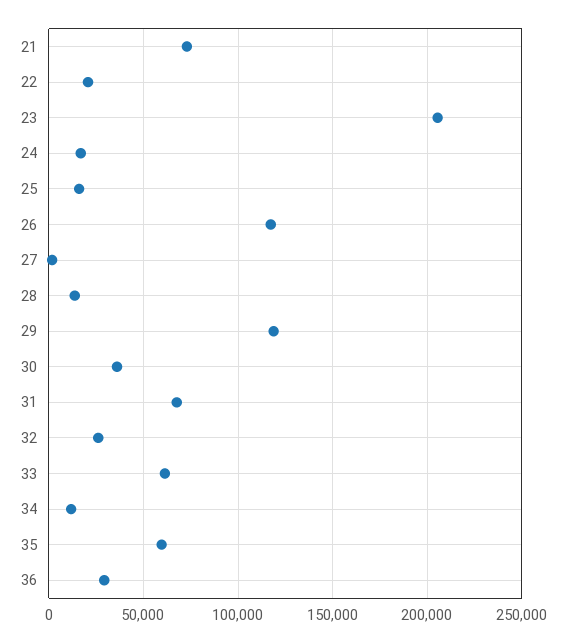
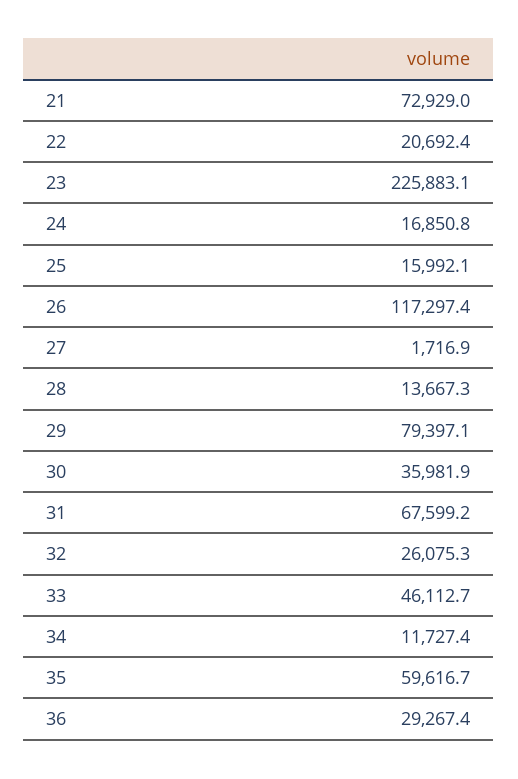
  {
    "21": 72929,
    "22": 20692.4,
-   "23": 205000,
+   "23": 225883.1,
    "24": 16850.8,
    "25": 15992.1,
    "26": 117297.4,
    "27": 1716.9,
    "28": 13667.3,
-   "29": 120000,
+   "29": 79397.1,
    "30": 35981.9,
    "31": 67599.2,
    "32": 26075.3,
-   "33": 60000,
+   "33": 46112.7,
    "34": 11727.4,
    "35": 59616.7,
    "36": 29267.4
  }

